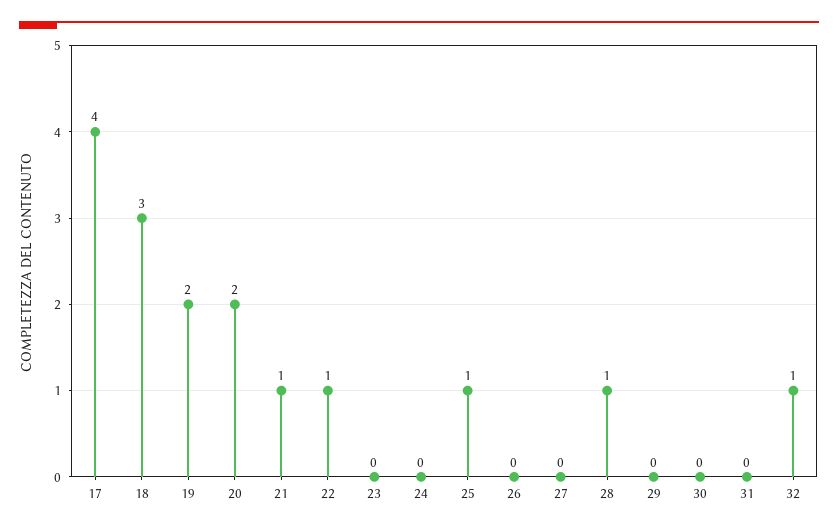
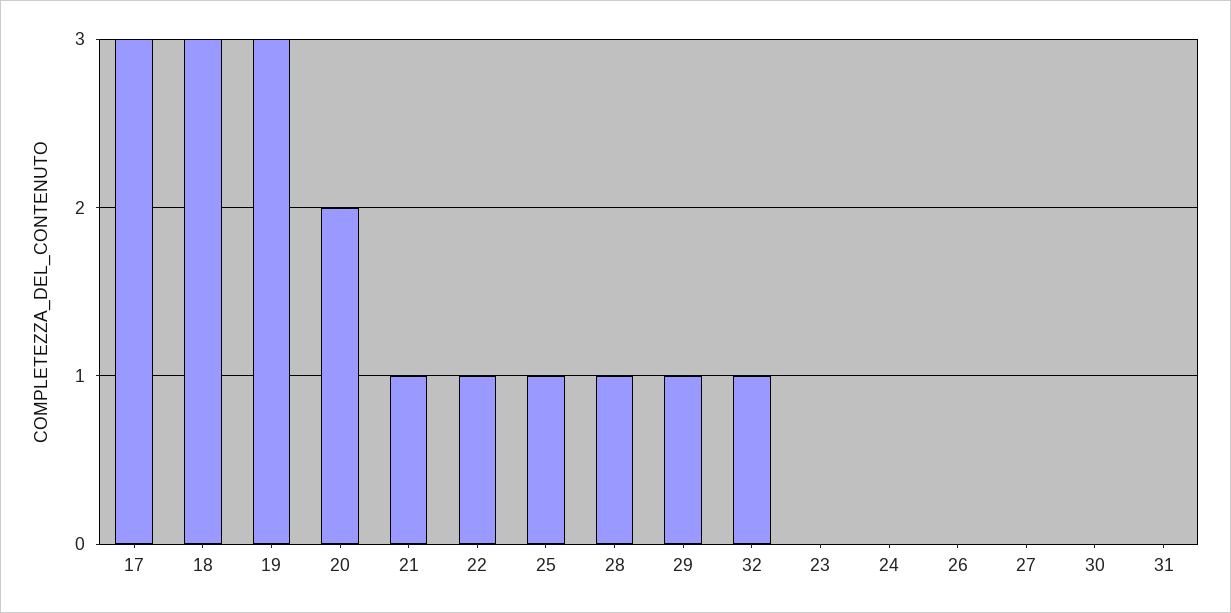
  {
-   "17": 4,
+   "17": 3,
    "18": 3,
-   "19": 2,
+   "19": 3,
    "20": 2,
    "21": 1,
    "22": 1,
    "23": 0,
    "24": 0,
    "25": 1,
    "26": 0,
    "27": 0,
    "28": 1,
-   "29": 0,
+   "29": 1,
    "30": 0,
    "31": 0,
    "32": 1
  }

